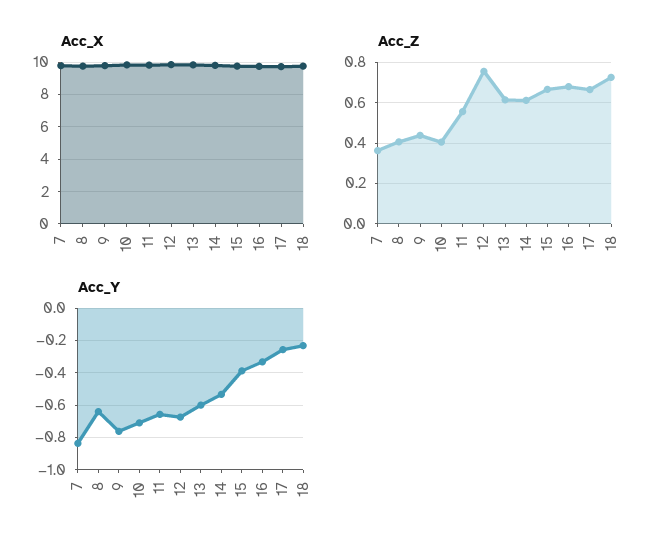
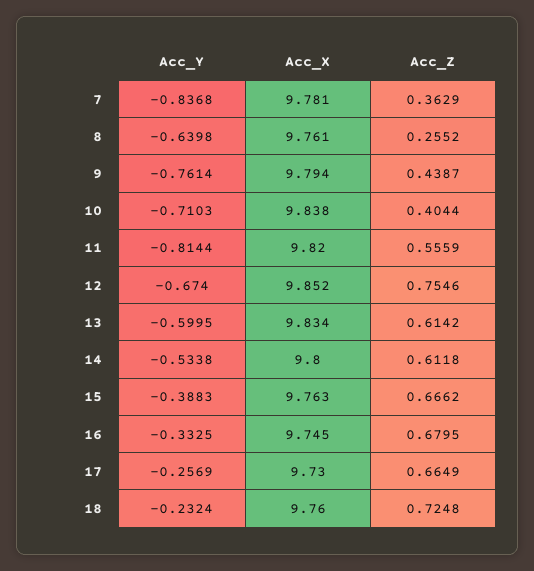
  {
    "Acc_X": {
      "7": 9.781,
      "8": 9.761,
      "9": 9.794,
      "10": 9.838,
      "11": 9.82,
      "12": 9.852,
      "13": 9.834,
      "14": 9.8,
      "15": 9.763,
      "16": 9.745,
      "17": 9.73,
      "18": 9.76
    },
    "Acc_Z": {
      "7": 0.3629,
-     "8": 0.4,
+     "8": 0.2552,
      "9": 0.4387,
      "10": 0.4044,
      "11": 0.5559,
      "12": 0.7546,
      "13": 0.6142,
      "14": 0.6118,
      "15": 0.6662,
      "16": 0.6795,
      "17": 0.6649,
      "18": 0.7248
    },
    "Acc_Y": {
      "7": -0.8368,
      "8": -0.6398,
      "9": -0.7614,
      "10": -0.7103,
-     "11": -0.65,
+     "11": -0.8144,
      "12": -0.674,
      "13": -0.5995,
      "14": -0.5338,
      "15": -0.3883,
      "16": -0.3325,
      "17": -0.2569,
      "18": -0.2324
    }
  }

